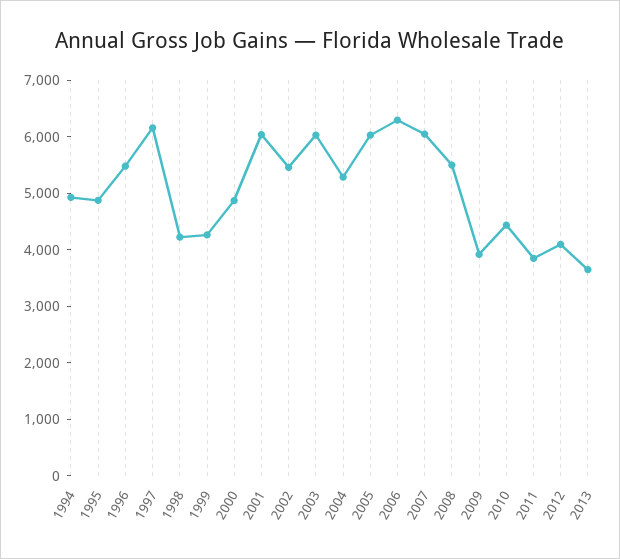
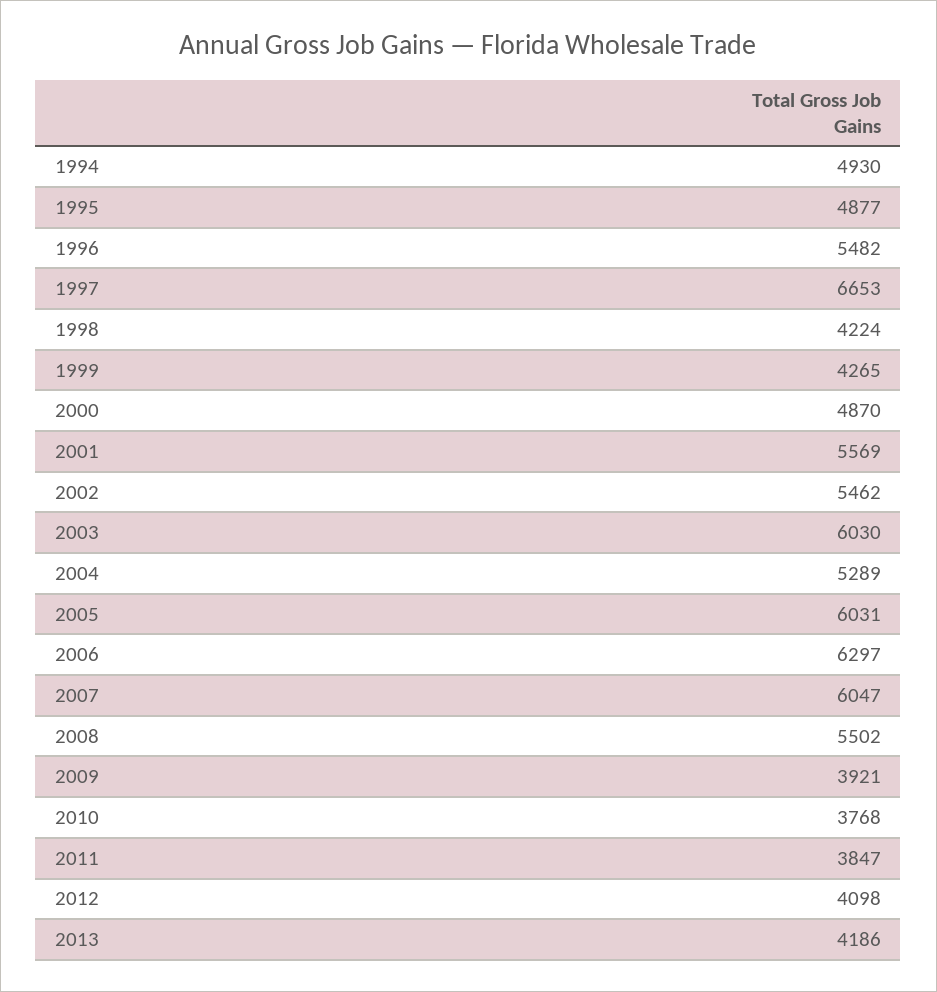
  {
    "1994": 4930,
    "1995": 4877,
    "1996": 5482,
-   "1997": 6200,
+   "1997": 6653,
    "1998": 4224,
    "1999": 4265,
    "2000": 4870,
-   "2001": 6000,
+   "2001": 5569,
    "2002": 5462,
    "2003": 6030,
    "2004": 5289,
    "2005": 6031,
    "2006": 6297,
    "2007": 6047,
    "2008": 5502,
    "2009": 3921,
-   "2010": 4400,
+   "2010": 3768,
    "2011": 3847,
    "2012": 4098,
-   "2013": 3600
+   "2013": 4186
  }

